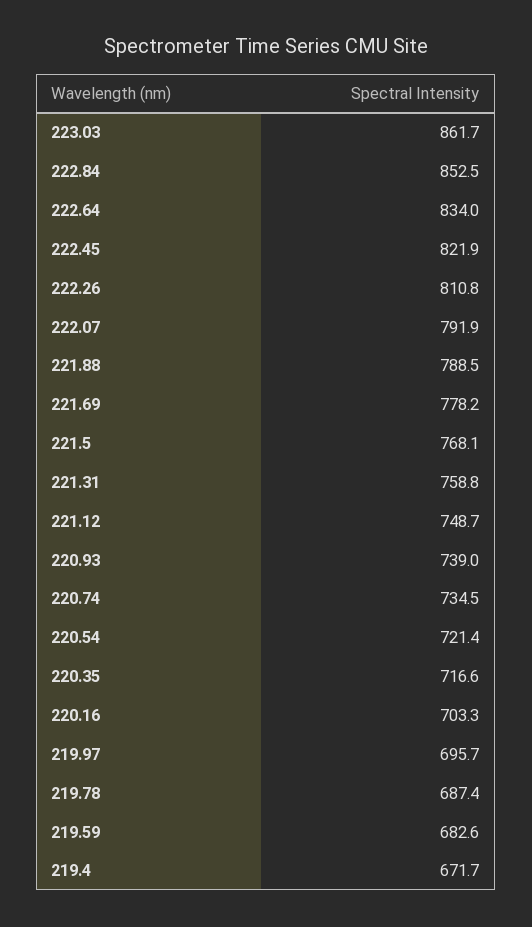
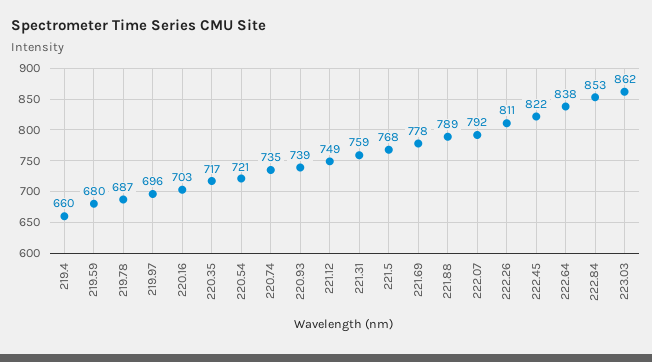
  {
    "223.03": 861.7,
    "222.84": 852.5,
-   "222.64": 834,
+   "222.64": 838,
    "222.45": 821.9,
    "222.26": 810.8,
    "222.07": 791.9,
    "221.88": 788.5,
    "221.69": 778.2,
    "221.5": 768.1,
    "221.31": 758.8,
    "221.12": 748.7,
    "220.93": 739,
    "220.74": 734.5,
    "220.54": 721.4,
    "220.35": 716.6,
    "220.16": 703.3,
    "219.97": 695.7,
    "219.78": 687.4,
-   "219.59": 682.6,
+   "219.59": 680,
-   "219.4": 671.7
+   "219.4": 660
  }

